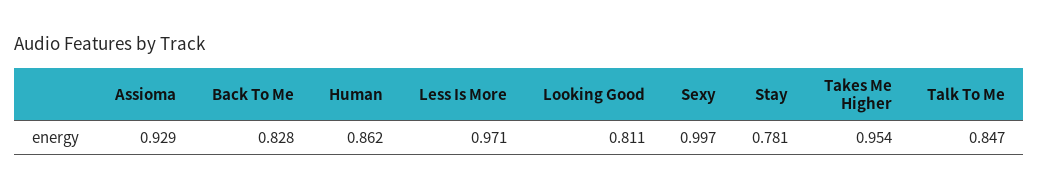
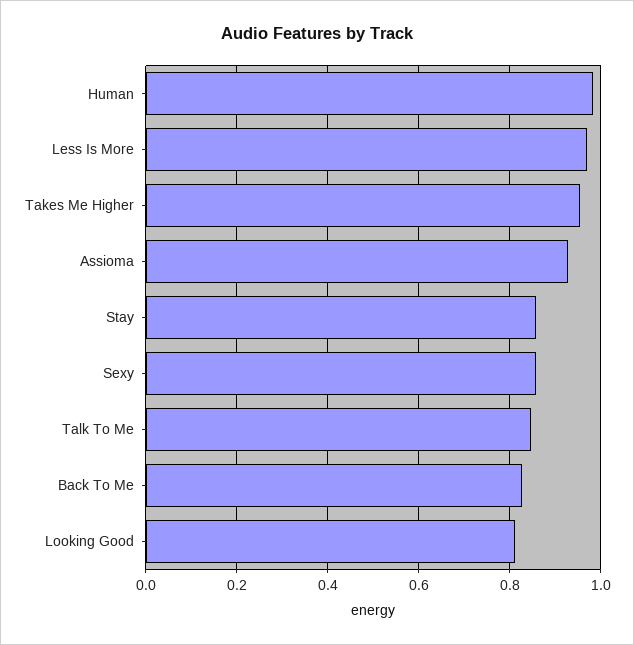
  {
    "Assioma": 0.929,
    "Back To Me": 0.828,
-   "Human": 0.862,
+   "Human": 0.98,
    "Less Is More": 0.971,
    "Looking Good": 0.811,
-   "Sexy": 0.997,
+   "Sexy": 0.86,
-   "Stay": 0.781,
+   "Stay": 0.86,
    "Takes Me Higher": 0.954,
    "Talk To Me": 0.847
  }

